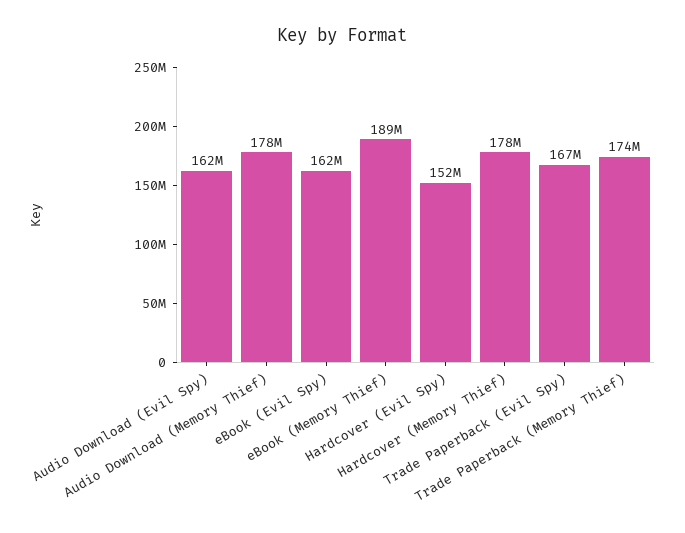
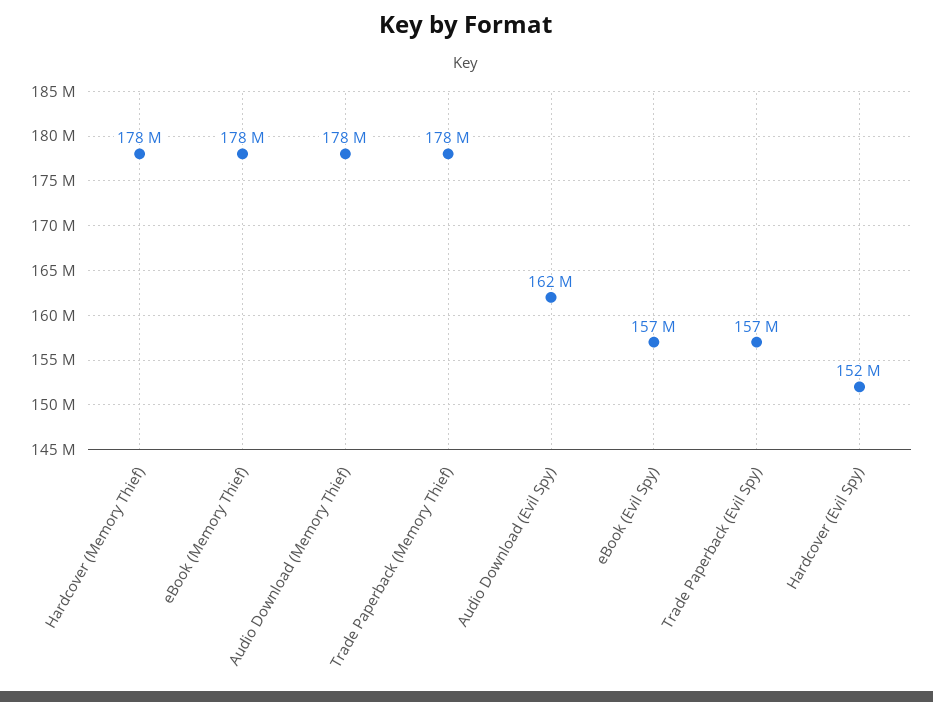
  {
    "Audio Download (Evil Spy)": 162000000,
    "Audio Download (Memory Thief)": 178000000,
-   "eBook (Evil Spy)": 162000000,
+   "eBook (Evil Spy)": 157000000,
-   "eBook (Memory Thief)": 189000000,
+   "eBook (Memory Thief)": 178000000,
    "Hardcover (Evil Spy)": 152000000,
    "Hardcover (Memory Thief)": 178000000,
-   "Trade Paperback (Evil Spy)": 167000000,
+   "Trade Paperback (Evil Spy)": 157000000,
-   "Trade Paperback (Memory Thief)": 174000000
+   "Trade Paperback (Memory Thief)": 178000000
  }

